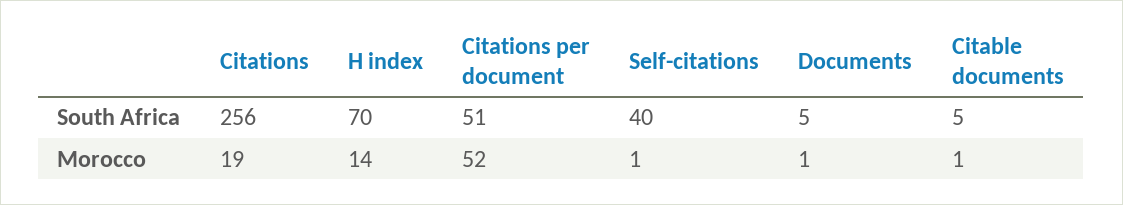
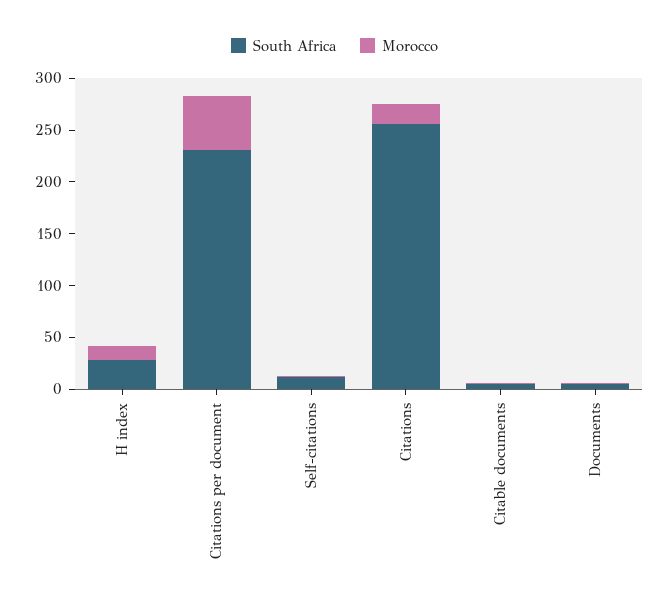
  {
    "South Africa": {
      "Citations": 256,
-     "H index": 70,
+     "H index": 30,
-     "Citations per document": 51,
+     "Citations per document": 230,
-     "Self-citations": 40,
+     "Self-citations": 10,
      "Documents": 5,
      "Citable documents": 5
    },
    "Morocco": {
      "Citations": 19,
      "H index": 14,
      "Citations per document": 52,
      "Self-citations": 1,
      "Documents": 1,
      "Citable documents": 1
    }
  }

